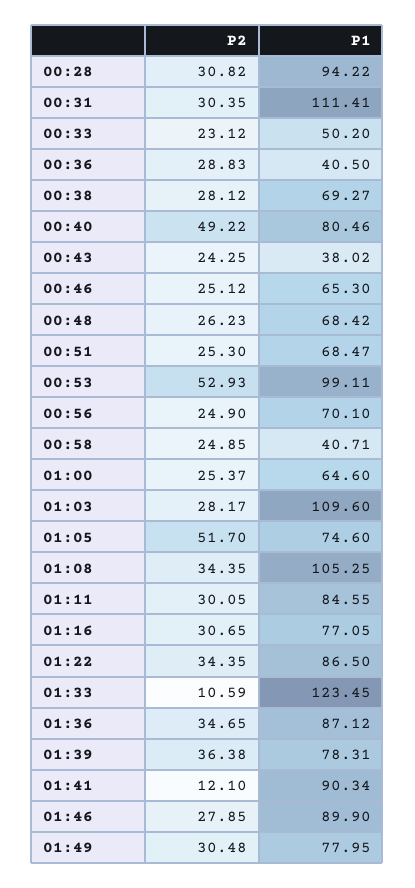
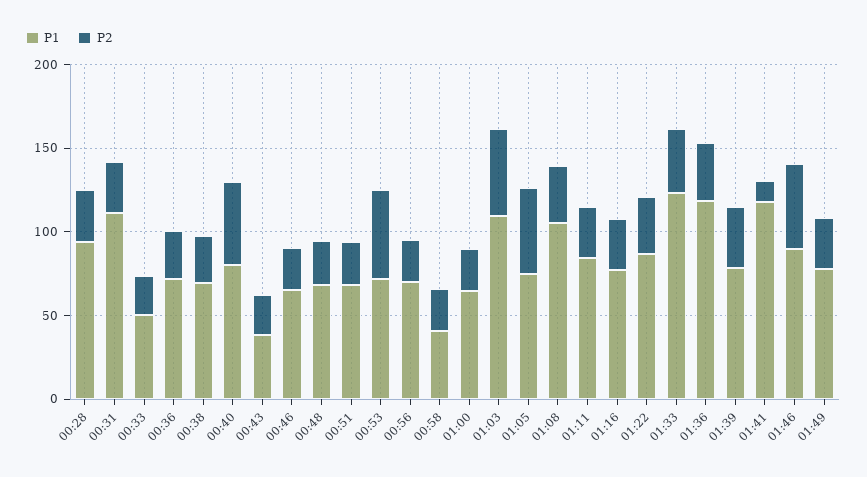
  {
    "P2": {
      "00:28": 30.82,
      "00:31": 30.35,
      "00:33": 23.12,
      "00:36": 28.83,
      "00:38": 28.12,
      "00:40": 49.22,
      "00:43": 24.25,
      "00:46": 25.12,
      "00:48": 26.23,
      "00:51": 25.3,
      "00:53": 52.93,
      "00:56": 24.9,
      "00:58": 24.85,
      "01:00": 25.37,
-     "01:03": 28.17,
+     "01:03": 50,
      "01:05": 51.7,
      "01:08": 34.35,
      "01:11": 30.05,
      "01:16": 30.65,
      "01:22": 34.35,
-     "01:33": 10.59,
+     "01:33": 40,
      "01:36": 34.65,
      "01:39": 36.38,
      "01:41": 12.1,
-     "01:46": 27.85,
+     "01:46": 50,
      "01:49": 30.48
    },
    "P1": {
      "00:28": 94.22,
      "00:31": 111.41,
      "00:33": 50.2,
-     "00:36": 40.5,
+     "00:36": 70,
      "00:38": 69.27,
      "00:40": 80.46,
      "00:43": 38.02,
      "00:46": 65.3,
      "00:48": 68.42,
      "00:51": 68.47,
-     "00:53": 99.11,
+     "00:53": 70,
      "00:56": 70.1,
      "00:58": 40.71,
      "01:00": 64.6,
      "01:03": 109.6,
      "01:05": 74.6,
      "01:08": 105.25,
      "01:11": 84.55,
      "01:16": 77.05,
      "01:22": 86.5,
      "01:33": 123.45,
-     "01:36": 87.12,
+     "01:36": 120,
      "01:39": 78.31,
-     "01:41": 90.34,
+     "01:41": 120,
      "01:46": 89.9,
      "01:49": 77.95
    }
  }

